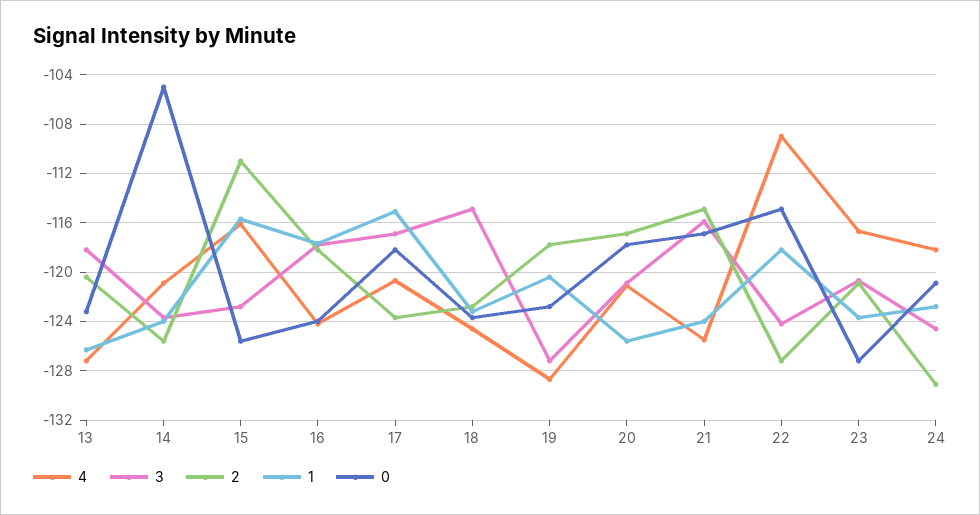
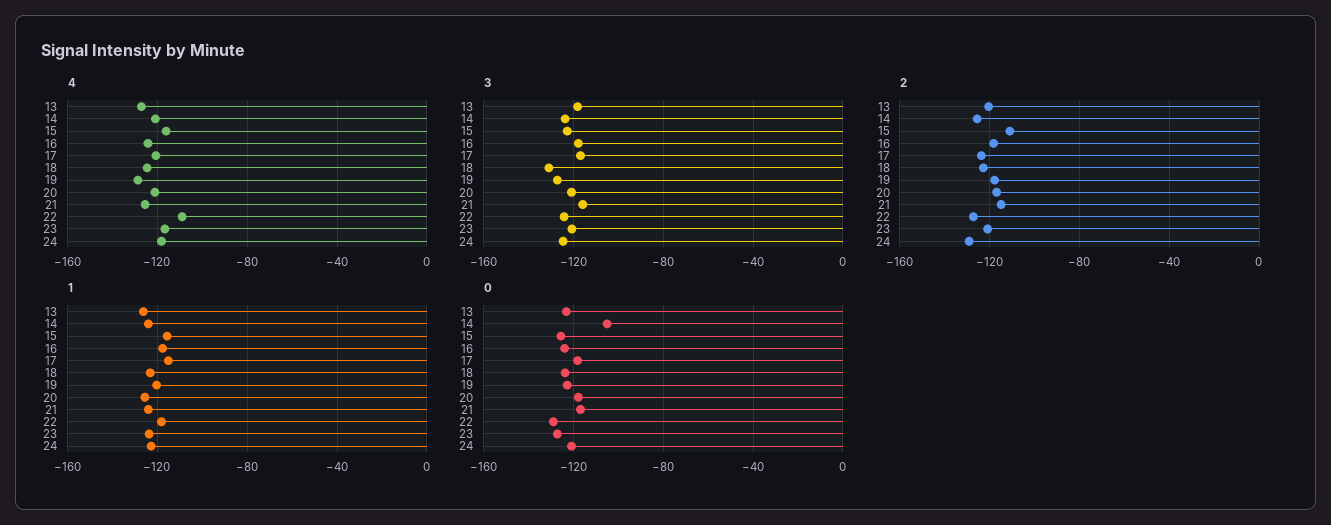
  {
    "4": {
      "13": -127,
      "14": -121,
      "15": -116,
      "16": -124,
      "17": -120.5,
      "18": -124.5,
      "19": -128.5,
      "20": -121,
      "21": -125.5,
      "22": -109,
      "23": -116.5,
      "24": -118
    },
    "3": {
      "13": -118,
      "14": -123.5,
      "15": -123,
      "16": -118,
      "17": -117,
-     "18": -115,
+     "18": -130,
      "19": -127,
      "20": -121,
      "21": -116,
      "22": -124,
      "23": -120.5,
      "24": -124.5
    },
    "2": {
      "13": -120.5,
      "14": -125.5,
      "15": -111,
      "16": -118,
      "17": -123.5,
      "18": -123,
      "19": -118,
      "20": -117,
      "21": -115,
      "22": -127,
      "23": -121,
      "24": -129
    },
    "1": {
      "13": -126.5,
      "14": -124,
      "15": -115.5,
      "16": -117.5,
      "17": -115,
      "18": -123,
      "19": -120.5,
      "20": -125.5,
      "21": -124,
      "22": -118,
      "23": -123.5,
      "24": -123
    },
    "0": {
      "13": -123,
      "14": -105,
      "15": -125.5,
      "16": -124,
      "17": -118,
      "18": -123.5,
      "19": -123,
      "20": -118,
      "21": -117,
-     "22": -115,
+     "22": -130,
      "23": -127,
      "24": -121
    }
  }

